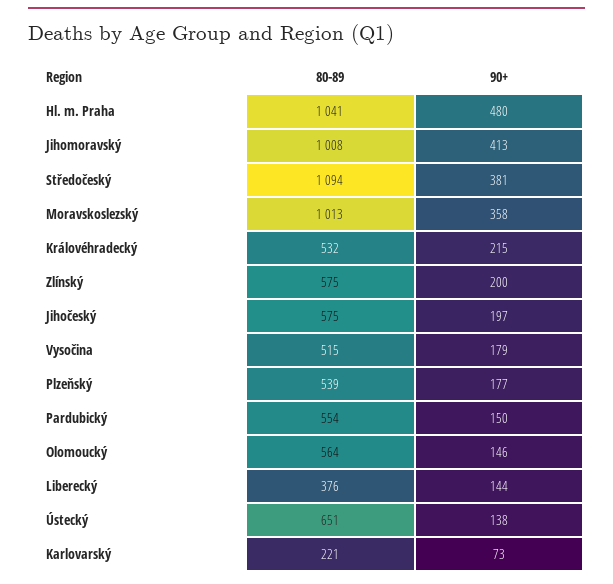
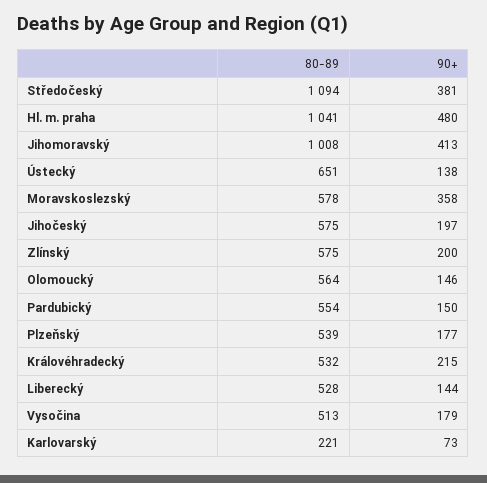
  {
    "80-89": {
      "Hl. m. Praha": 1041,
      "Jihomoravský": 1008,
      "Středočeský": 1094,
-     "Moravskoslezský": 1013,
+     "Moravskoslezský": 578,
      "Královéhradecký": 532,
      "Zlínský": 575,
      "Jihočeský": 575,
-     "Vysočina": 515,
+     "Vysočina": 513,
      "Plzeňský": 539,
      "Pardubický": 554,
      "Olomoucký": 564,
-     "Liberecký": 376,
+     "Liberecký": 528,
      "Ústecký": 651,
      "Karlovarský": 221
    },
    "90+": {
      "Hl. m. Praha": 480,
      "Jihomoravský": 413,
      "Středočeský": 381,
      "Moravskoslezský": 358,
      "Královéhradecký": 215,
      "Zlínský": 200,
      "Jihočeský": 197,
      "Vysočina": 179,
      "Plzeňský": 177,
      "Pardubický": 150,
      "Olomoucký": 146,
      "Liberecký": 144,
      "Ústecký": 138,
      "Karlovarský": 73
    }
  }

